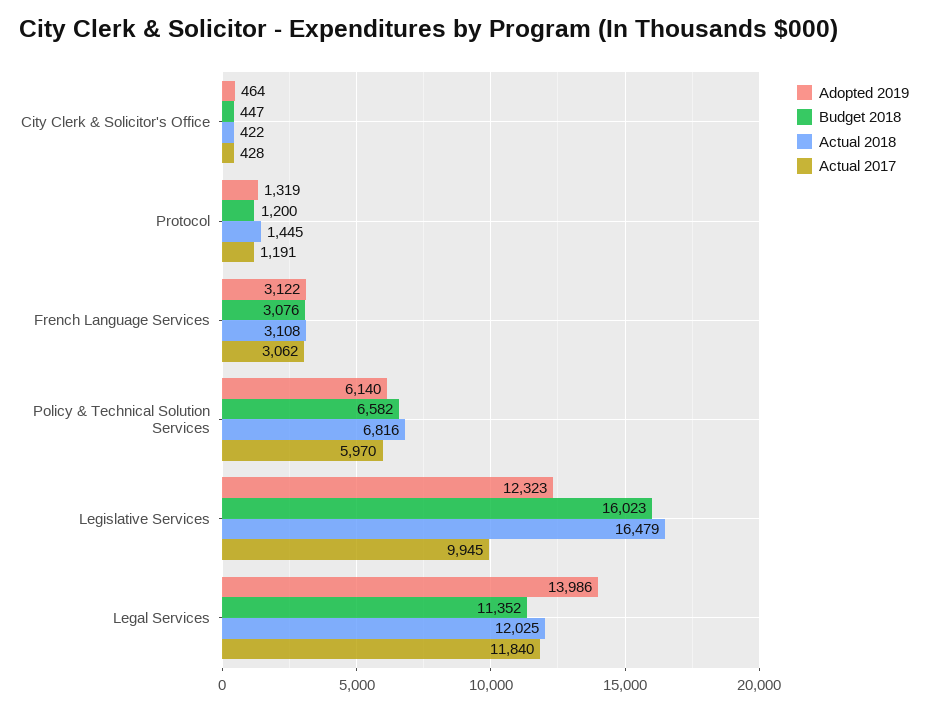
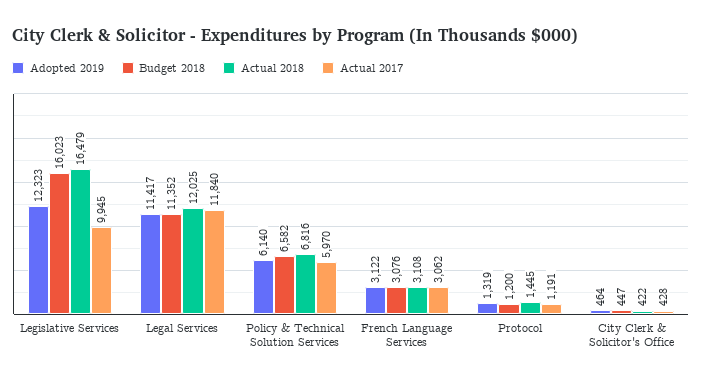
  {
    "Adopted 2019": {
      "City Clerk & Solicitor's Office": 464,
      "Protocol": 1319,
      "French Language Services": 3122,
      "Policy & Technical Solution Services": 6140,
      "Legislative Services": 12323,
-     "Legal Services": 13986
+     "Legal Services": 11417
    },
    "Budget 2018": {
      "City Clerk & Solicitor's Office": 447,
      "Protocol": 1200,
      "French Language Services": 3076,
      "Policy & Technical Solution Services": 6582,
      "Legislative Services": 16023,
      "Legal Services": 11352
    },
    "Actual 2018": {
      "City Clerk & Solicitor's Office": 422,
      "Protocol": 1445,
      "French Language Services": 3108,
      "Policy & Technical Solution Services": 6816,
      "Legislative Services": 16479,
      "Legal Services": 12025
    },
    "Actual 2017": {
      "City Clerk & Solicitor's Office": 428,
      "Protocol": 1191,
      "French Language Services": 3062,
      "Policy & Technical Solution Services": 5970,
      "Legislative Services": 9945,
      "Legal Services": 11840
    }
  }

